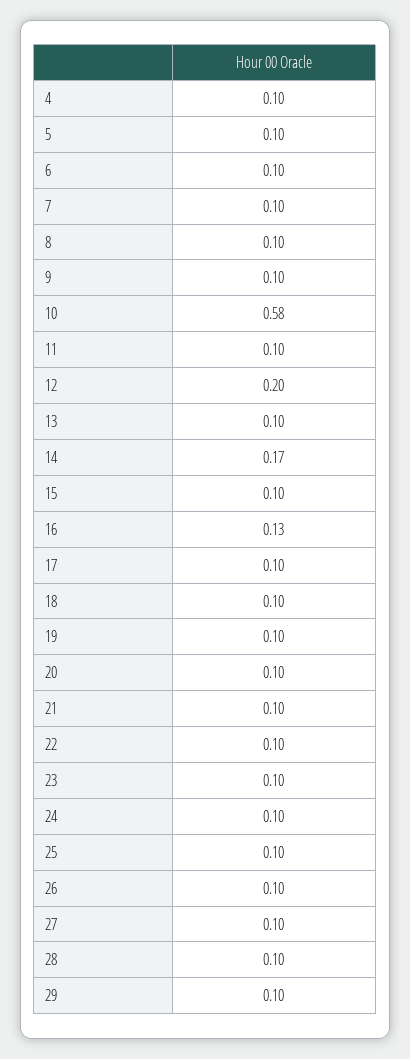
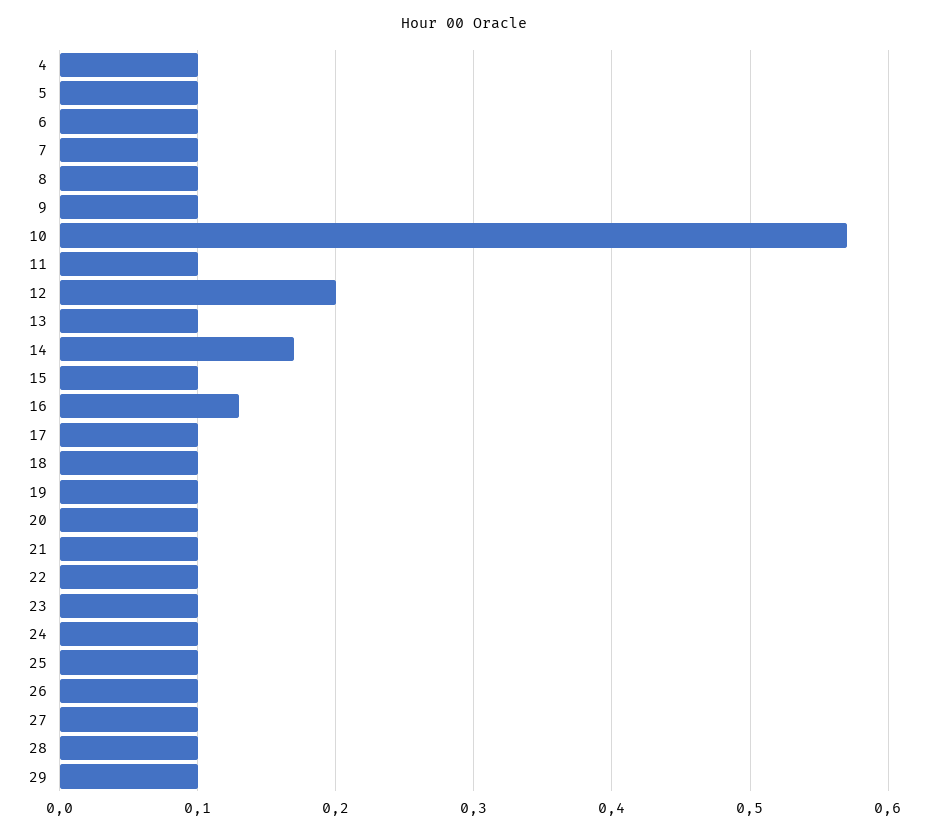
  {
    "4": 0.1,
    "5": 0.1,
    "6": 0.1,
    "7": 0.1,
    "8": 0.1,
    "9": 0.1,
-   "10": 0.58,
+   "10": 0.57,
    "11": 0.1,
    "12": 0.2,
    "13": 0.1,
    "14": 0.17,
    "15": 0.1,
    "16": 0.13,
    "17": 0.1,
    "18": 0.1,
    "19": 0.1,
    "20": 0.1,
    "21": 0.1,
    "22": 0.1,
    "23": 0.1,
    "24": 0.1,
    "25": 0.1,
    "26": 0.1,
    "27": 0.1,
    "28": 0.1,
    "29": 0.1
  }

